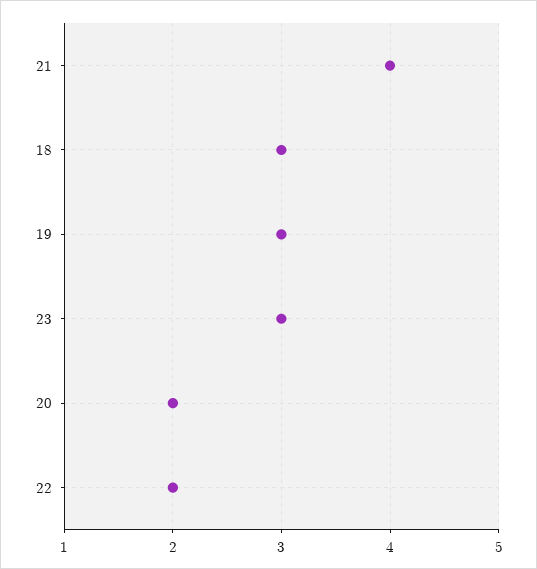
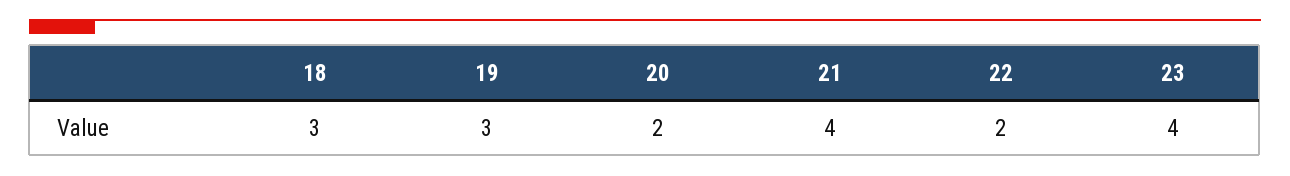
  {
    "21": 4,
    "18": 3,
    "19": 3,
-   "23": 3,
+   "23": 4,
    "20": 2,
    "22": 2
  }

